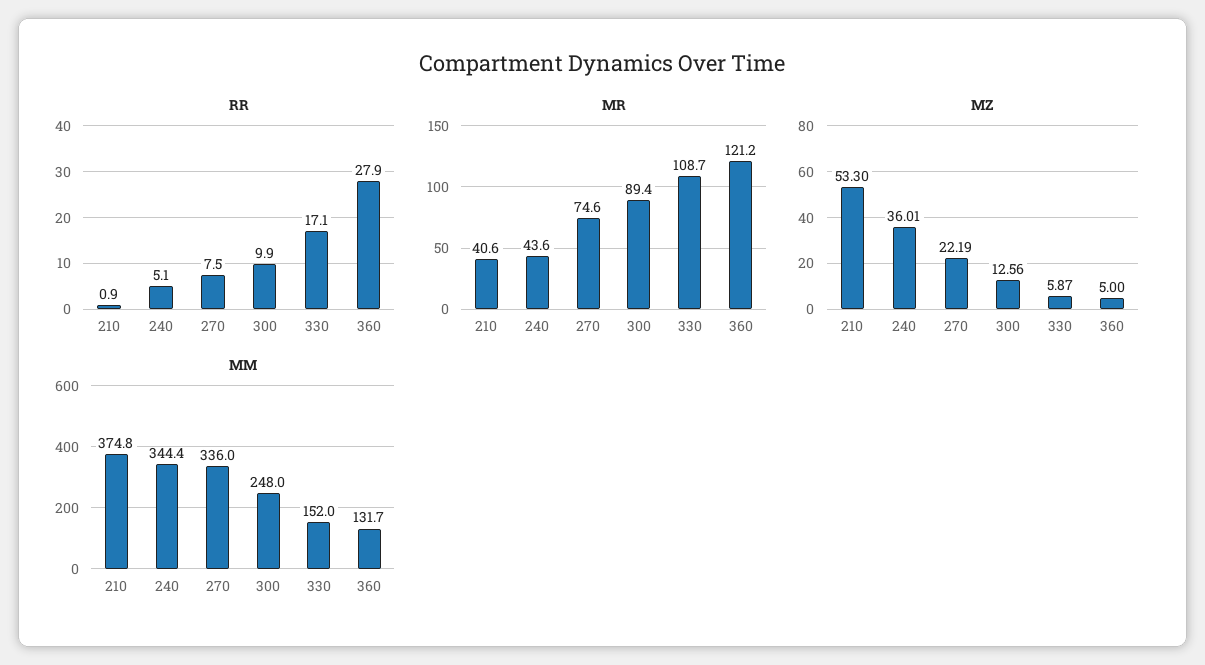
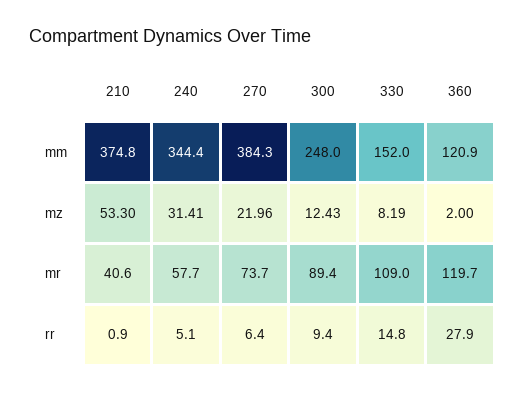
  {
    "RR": {
      "210": 0.9,
      "240": 5.1,
-     "270": 7.5,
+     "270": 6.4,
-     "300": 9.9,
+     "300": 9.4,
-     "330": 17.1,
+     "330": 14.8,
      "360": 27.9
    },
    "MR": {
      "210": 40.6,
-     "240": 43.6,
+     "240": 57.7,
-     "270": 74.6,
+     "270": 73.7,
      "300": 89.4,
-     "330": 108.7,
+     "330": 109,
-     "360": 121.2
+     "360": 119.7
    },
    "MZ": {
      "210": 53.3,
-     "240": 36.01,
+     "240": 31.41,
-     "270": 22.19,
+     "270": 21.96,
-     "300": 12.56,
+     "300": 12.43,
-     "330": 5.87,
+     "330": 8.19,
-     "360": 5
+     "360": 2
    },
    "MM": {
      "210": 374.8,
      "240": 344.4,
-     "270": 336,
+     "270": 384.3,
      "300": 248,
      "330": 152,
-     "360": 131.7
+     "360": 120.9
    }
  }

